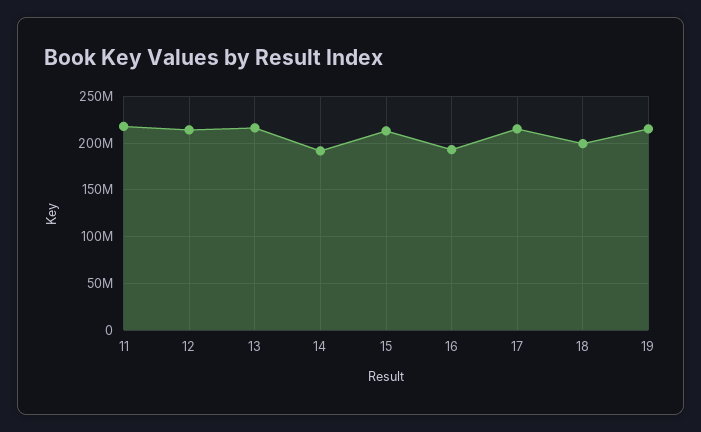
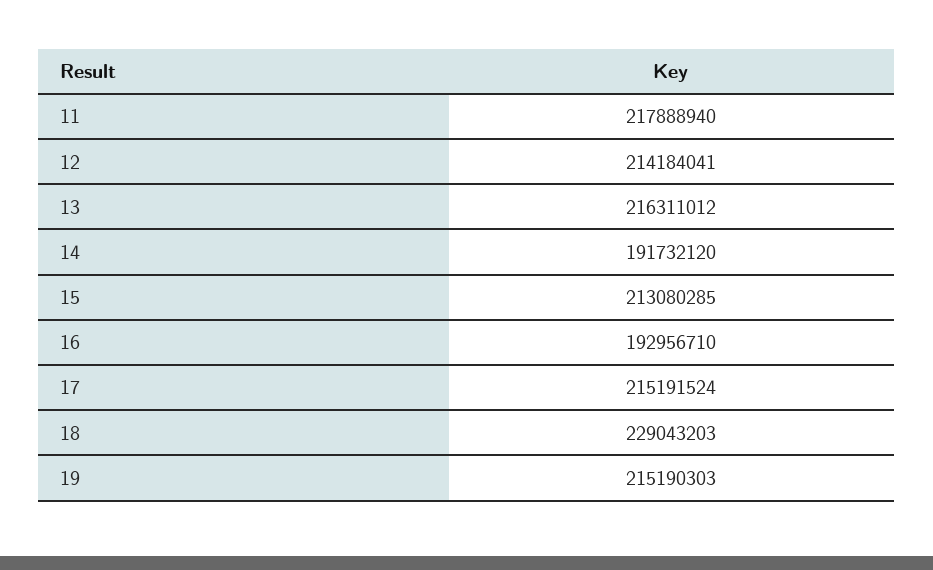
  {
    "11": 217888940,
    "12": 214184041,
    "13": 216311012,
    "14": 191732120,
    "15": 213080285,
    "16": 192956710,
    "17": 215191524,
-   "18": 200000000,
+   "18": 229043203,
    "19": 215190303
  }

